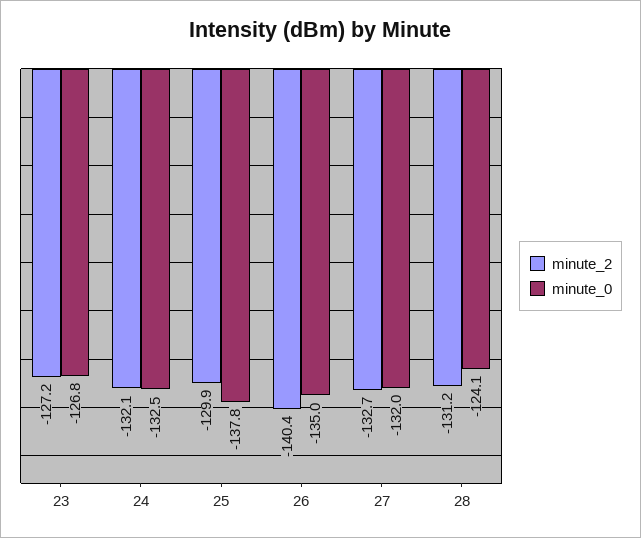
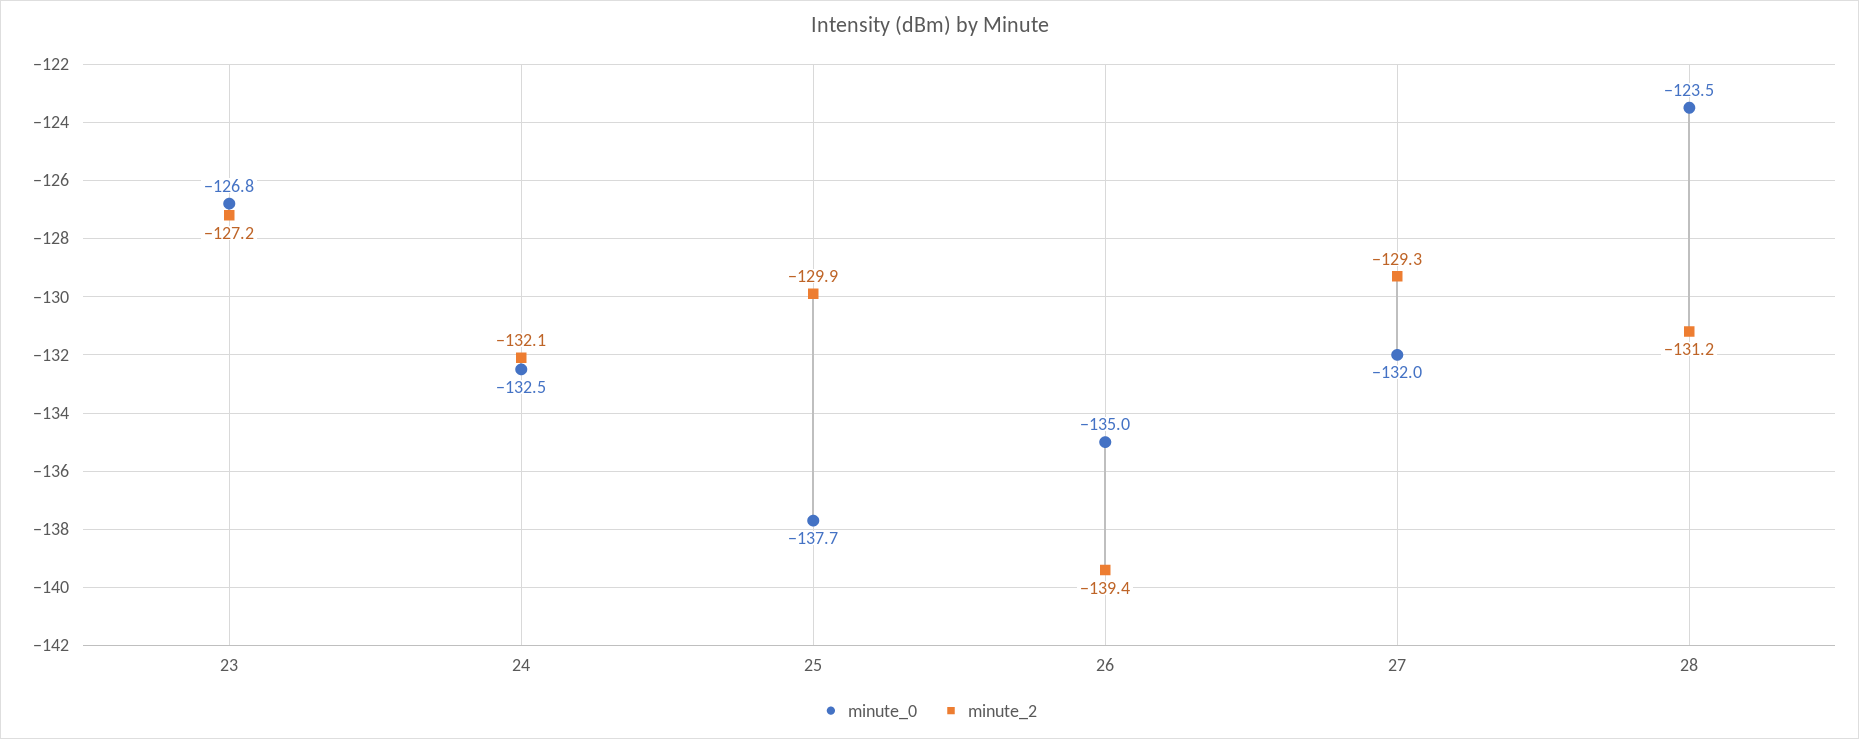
  {
    "minute_2": {
      "23": -127.2,
      "24": -132.1,
      "25": -129.9,
-     "26": -140.4,
+     "26": -139.4,
-     "27": -132.7,
+     "27": -129.3,
      "28": -131.2
    },
    "minute_0": {
      "23": -126.8,
      "24": -132.5,
-     "25": -137.8,
+     "25": -137.7,
      "26": -135,
      "27": -132,
-     "28": -124.1
+     "28": -123.5
    }
  }

